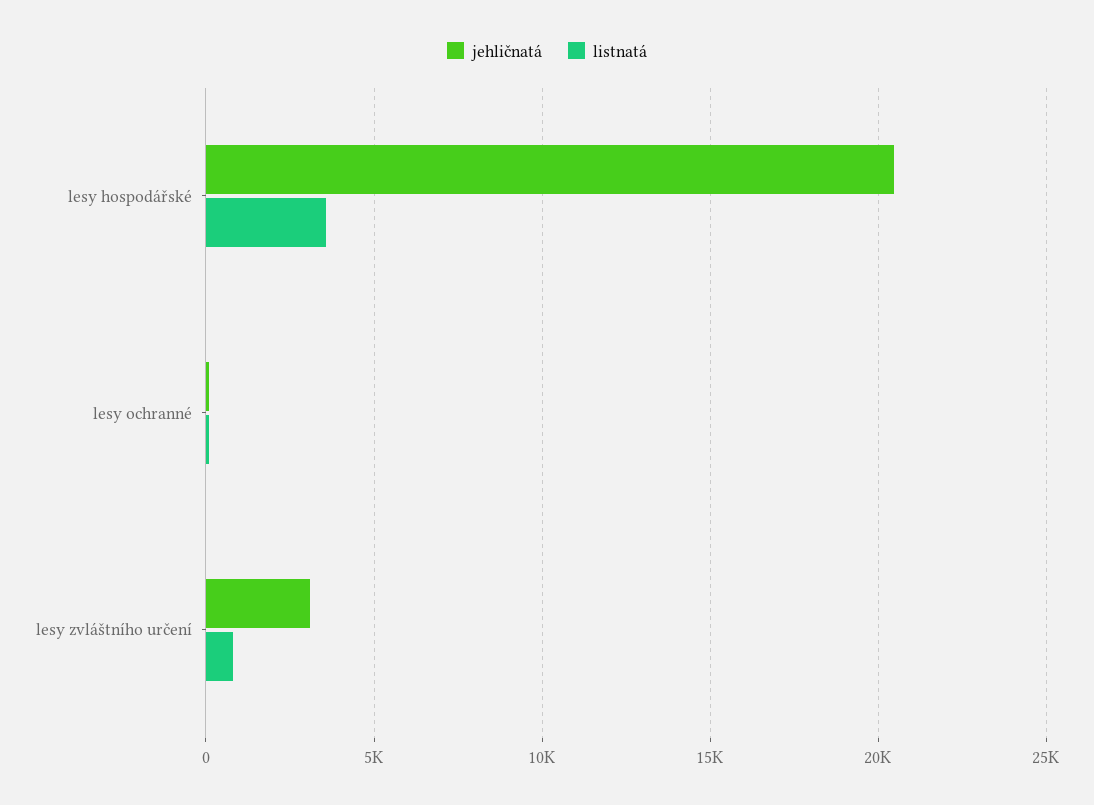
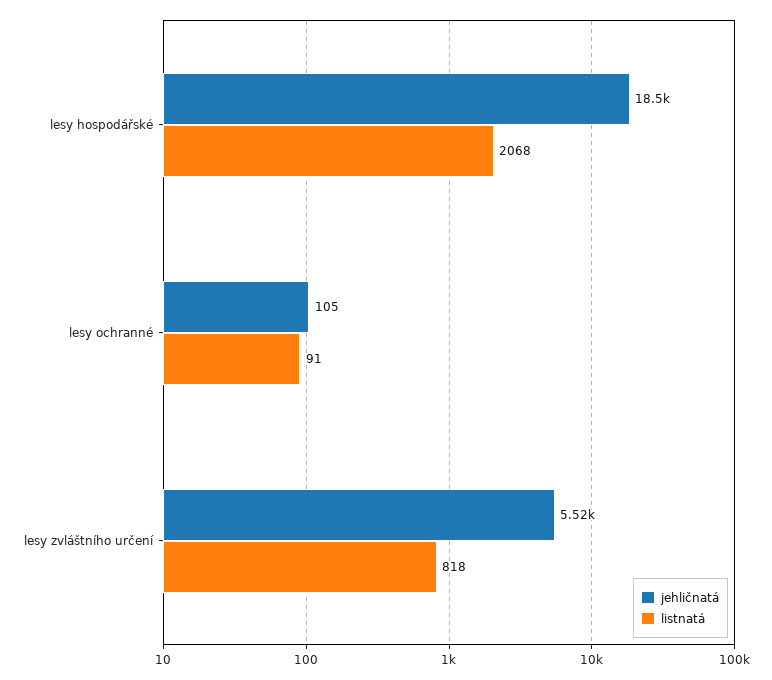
  {
    "jehličnatá": {
-     "lesy hospodářské": 20500,
+     "lesy hospodářské": 18500,
      "lesy ochranné": 105,
-     "lesy zvláštního určení": 3000
+     "lesy zvláštního určení": 5520
    },
    "listnatá": {
-     "lesy hospodářské": 3500,
+     "lesy hospodářské": 2068,
      "lesy ochranné": 91,
      "lesy zvláštního určení": 818
    }
  }

